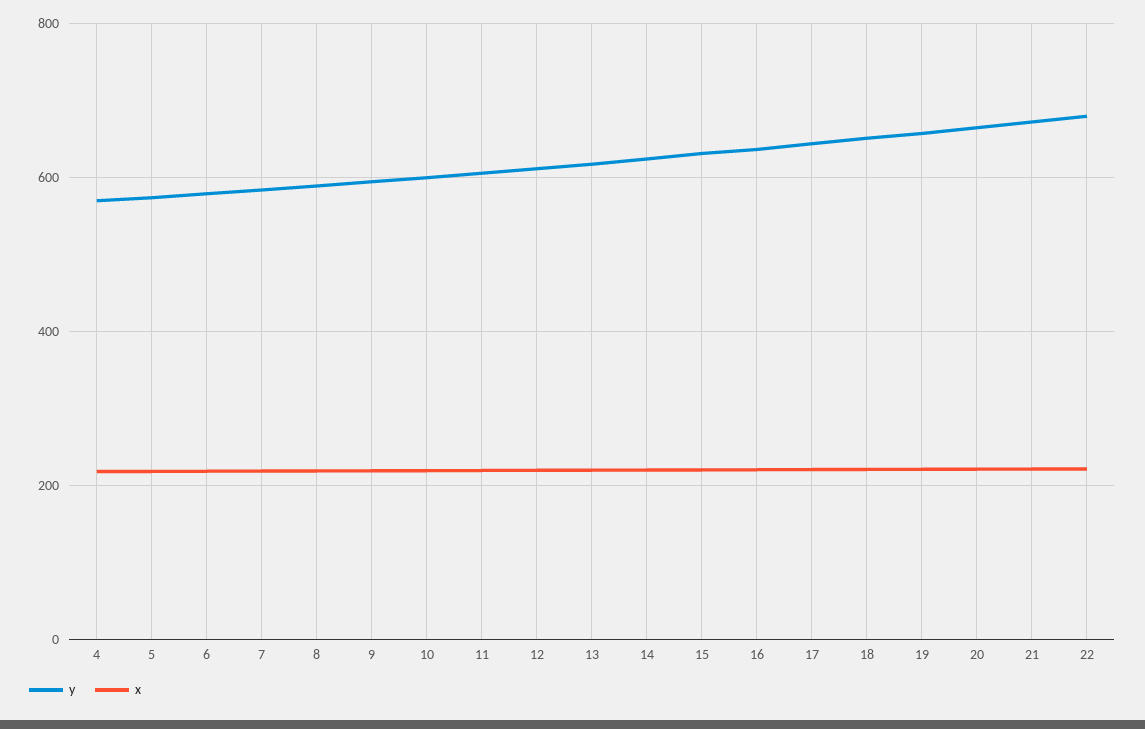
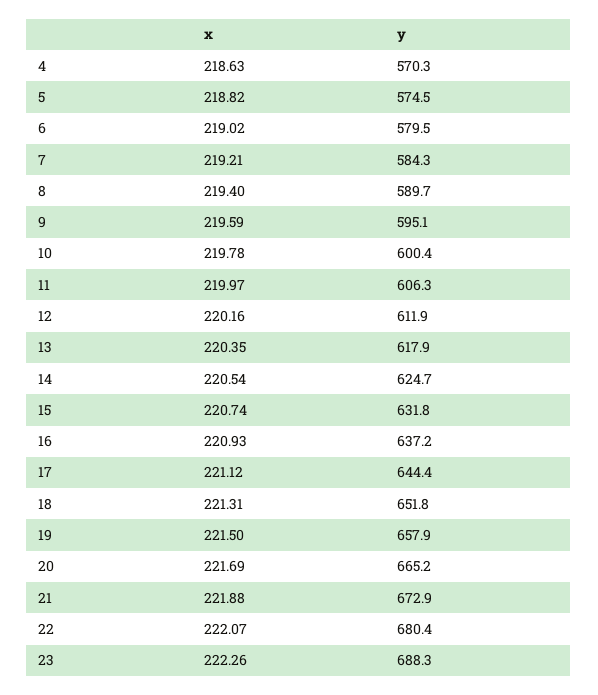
  {
    "y": {
      "4": 570.3,
      "5": 574.5,
      "6": 579.5,
      "7": 584.3,
      "8": 589.7,
      "9": 595.1,
      "10": 600.4,
      "11": 606.3,
      "12": 611.9,
      "13": 617.9,
      "14": 624.7,
      "15": 631.8,
      "16": 637.2,
      "17": 644.4,
      "18": 651.8,
      "19": 657.9,
      "20": 665.2,
      "21": 672.9,
-     "22": 680.4
+     "22": 680.4,
+     "23": 688.3
    },
    "x": {
      "4": 218.63,
      "5": 218.82,
      "6": 219.02,
      "7": 219.21,
      "8": 219.4,
      "9": 219.59,
      "10": 219.78,
      "11": 219.97,
      "12": 220.16,
      "13": 220.35,
      "14": 220.54,
      "15": 220.74,
      "16": 220.93,
      "17": 221.12,
      "18": 221.31,
      "19": 221.5,
      "20": 221.69,
      "21": 221.88,
-     "22": 222.07
+     "22": 222.07,
+     "23": 222.26
    }
  }

